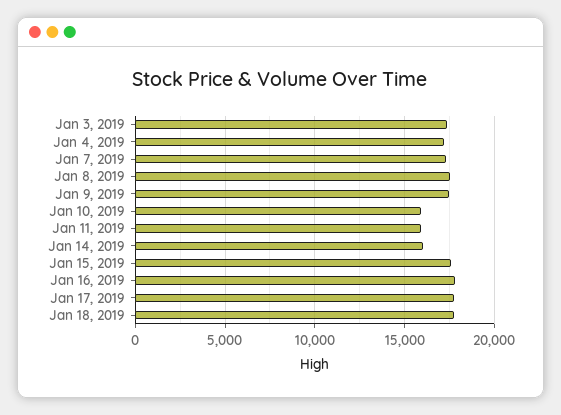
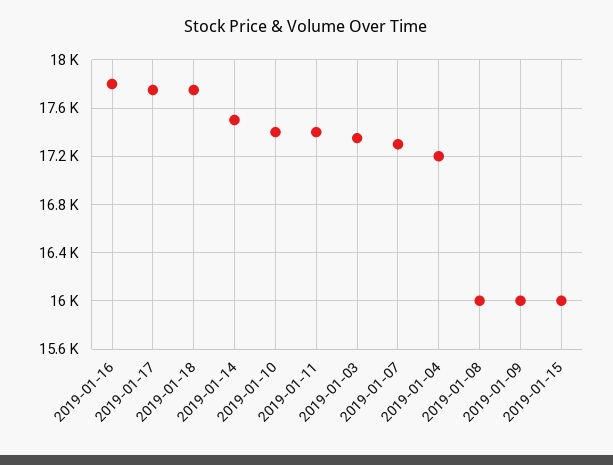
  {
    "Jan 3, 2019": 17350,
    "Jan 4, 2019": 17200,
    "Jan 7, 2019": 17300,
-   "Jan 8, 2019": 17500,
+   "Jan 8, 2019": 16000,
-   "Jan 9, 2019": 17500,
+   "Jan 9, 2019": 16000,
-   "Jan 10, 2019": 16000,
+   "Jan 10, 2019": 17400,
-   "Jan 11, 2019": 16000,
+   "Jan 11, 2019": 17400,
-   "Jan 14, 2019": 16000,
+   "Jan 14, 2019": 17500,
-   "Jan 15, 2019": 17500,
+   "Jan 15, 2019": 16000,
    "Jan 16, 2019": 17800,
    "Jan 17, 2019": 17750,
    "Jan 18, 2019": 17750
  }

